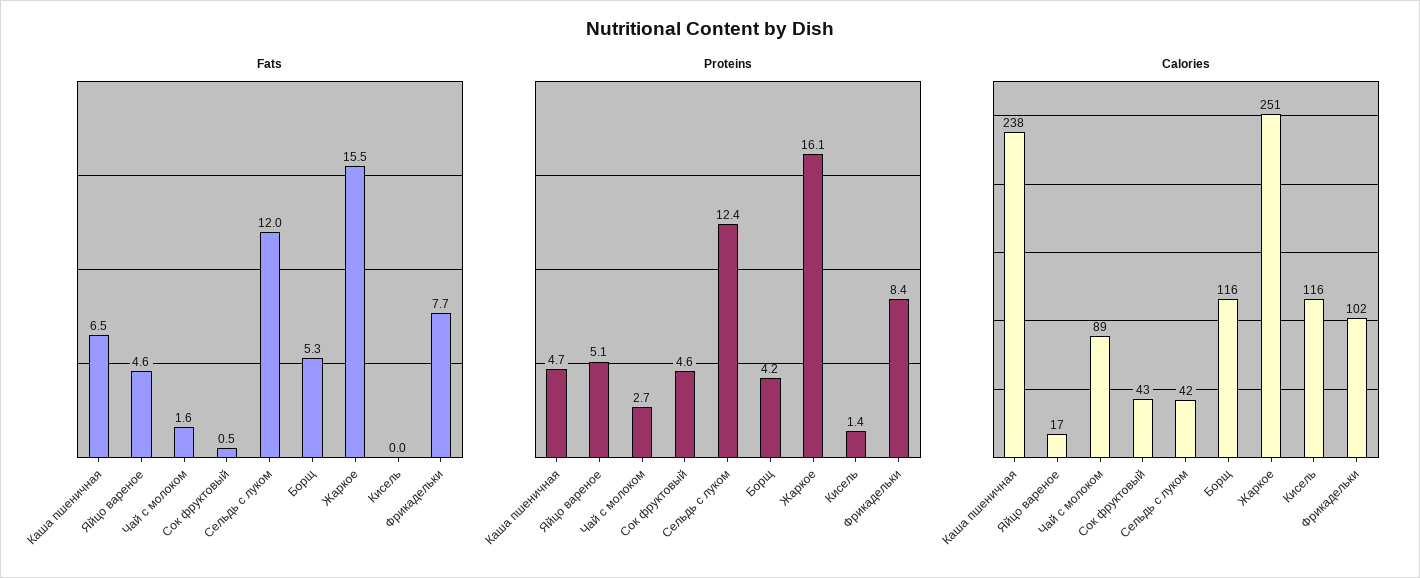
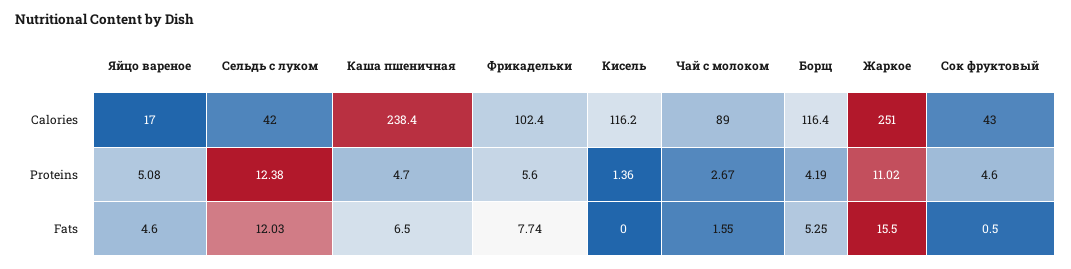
  {
    "Fats": {
      "Каша пшеничная": 6.5,
      "Яйцо вареное": 4.6,
      "Чай с молоком": 1.55,
      "Сок фруктовый": 0.5,
      "Сельдь с луком": 12.03,
      "Борщ": 5.25,
      "Жаркое": 15.5,
      "Кисель": 0,
      "Фрикадельки": 7.74
    },
    "Proteins": {
      "Каша пшеничная": 4.7,
      "Яйцо вареное": 5.08,
      "Чай с молоком": 2.67,
      "Сок фруктовый": 4.6,
      "Сельдь с луком": 12.38,
      "Борщ": 4.19,
-     "Жаркое": 16.1,
+     "Жаркое": 11.02,
      "Кисель": 1.36,
-     "Фрикадельки": 8.4
+     "Фрикадельки": 5.6
    },
    "Calories": {
      "Каша пшеничная": 238.4,
      "Яйцо вареное": 17,
      "Чай с молоком": 89,
      "Сок фруктовый": 43,
      "Сельдь с луком": 42,
      "Борщ": 116.4,
      "Жаркое": 251,
      "Кисель": 116.2,
      "Фрикадельки": 102.4
    }
  }

